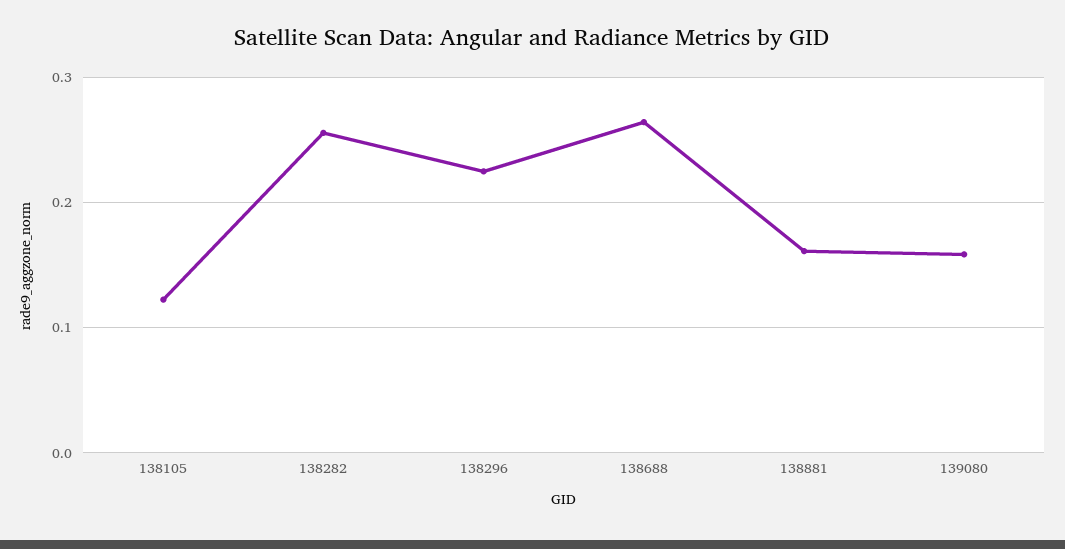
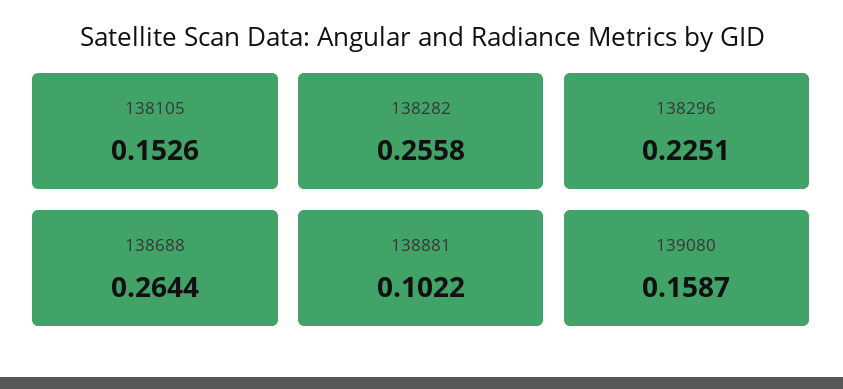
  {
-   "138105": 0.12,
+   "138105": 0.1526,
    "138282": 0.2558,
    "138296": 0.2251,
    "138688": 0.2644,
-   "138881": 0.16,
+   "138881": 0.1022,
    "139080": 0.1587
  }

